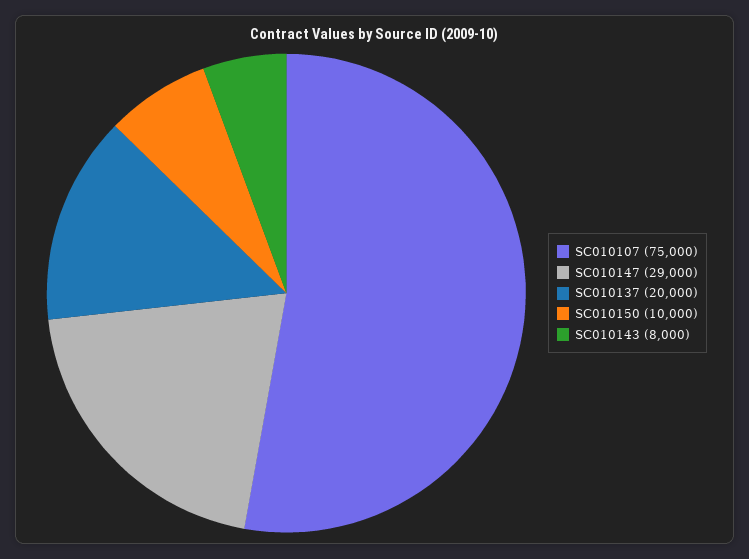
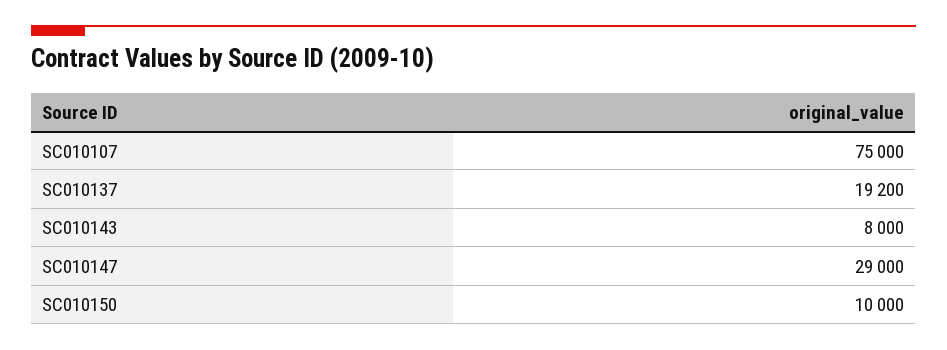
  {
    "SC010107": 75000,
    "SC010147": 29000,
-   "SC010137": 20000,
+   "SC010137": 19200,
    "SC010150": 10000,
    "SC010143": 8000
  }

